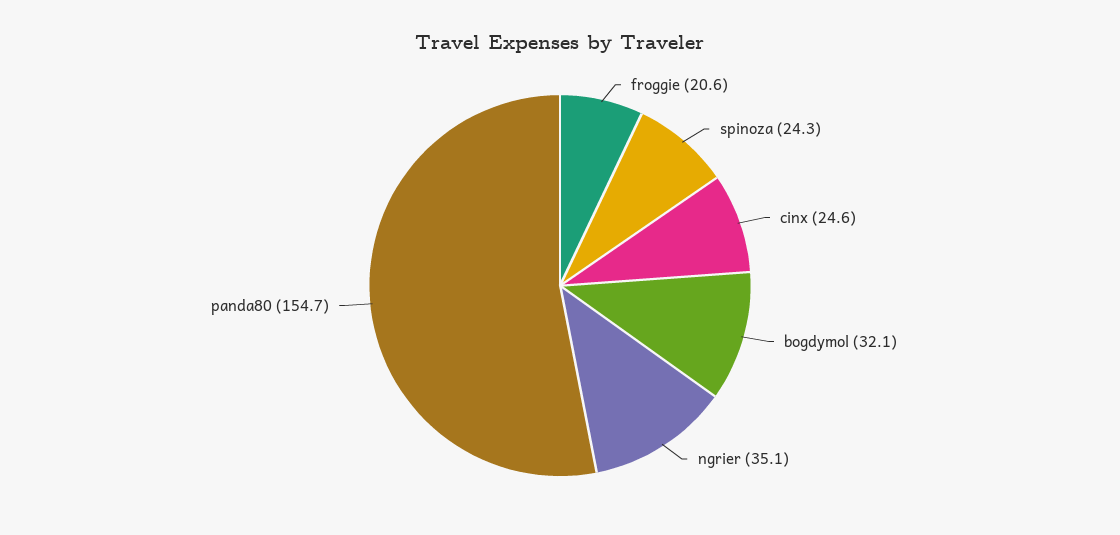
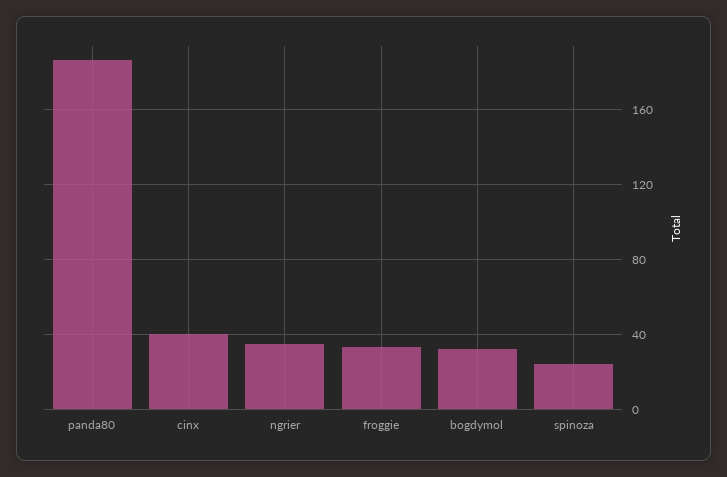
  {
-   "froggie": 20.6,
+   "froggie": 35,
    "spinoza": 24.3,
-   "cinx": 24.6,
+   "cinx": 40,
    "bogdymol": 32.1,
    "ngrier": 35.1,
-   "panda80": 154.7
+   "panda80": 185
  }

